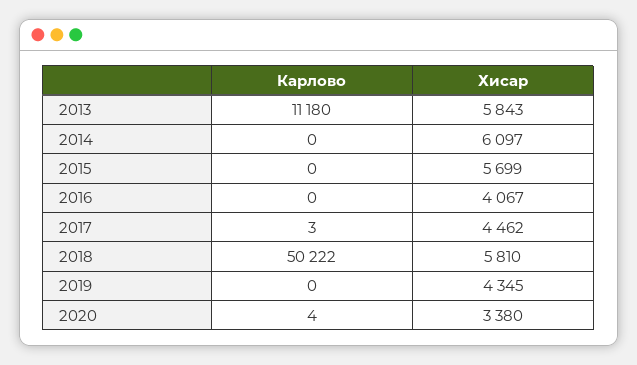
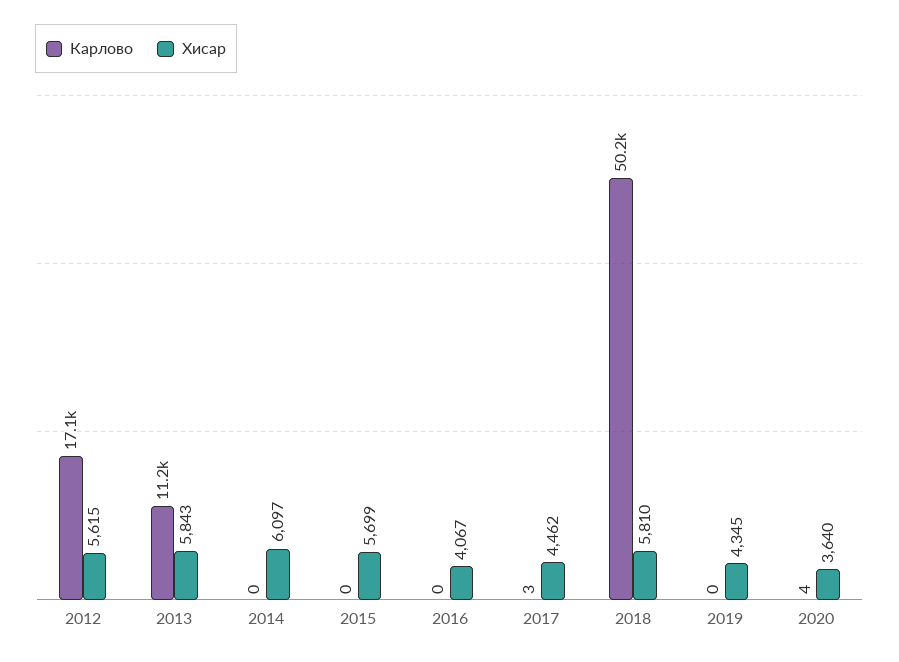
  {
    "Карлово": {
      "2013": 11180,
      "2014": 0,
      "2015": 0,
      "2016": 0,
      "2017": 3,
      "2018": 50222,
      "2019": 0,
-     "2020": 4
+     "2020": 4,
+     "2012": 17100
    },
    "Хисар": {
      "2013": 5843,
      "2014": 6097,
      "2015": 5699,
      "2016": 4067,
      "2017": 4462,
      "2018": 5810,
      "2019": 4345,
-     "2020": 3380
+     "2020": 3640,
+     "2012": 5615
    }
  }

